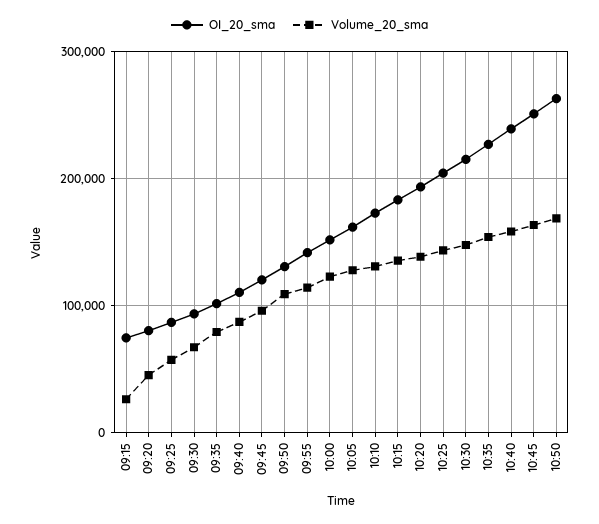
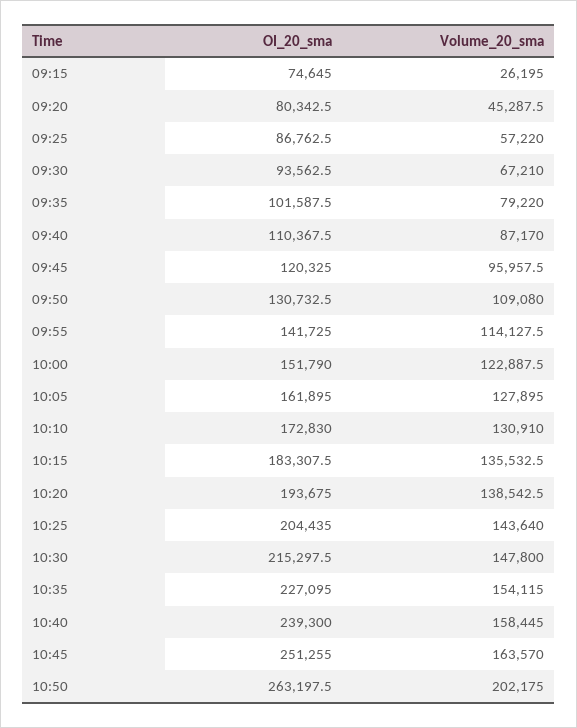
  {
    "OI_20_sma": {
      "09:15": 74645,
      "09:20": 80342.5,
      "09:25": 86762.5,
      "09:30": 93562.5,
      "09:35": 101587.5,
      "09:40": 110367.5,
      "09:45": 120325,
      "09:50": 130732.5,
      "09:55": 141725,
      "10:00": 151790,
      "10:05": 161895,
      "10:10": 172830,
      "10:15": 183307.5,
      "10:20": 193675,
      "10:25": 204435,
      "10:30": 215297.5,
      "10:35": 227095,
      "10:40": 239300,
      "10:45": 251255,
      "10:50": 263197.5
    },
    "Volume_20_sma": {
      "09:15": 26195,
      "09:20": 45287.5,
      "09:25": 57220,
      "09:30": 67210,
      "09:35": 79220,
      "09:40": 87170,
      "09:45": 95957.5,
      "09:50": 109080,
      "09:55": 114127.5,
      "10:00": 122887.5,
      "10:05": 127895,
      "10:10": 130910,
      "10:15": 135532.5,
      "10:20": 138542.5,
      "10:25": 143640,
      "10:30": 147800,
      "10:35": 154115,
      "10:40": 158445,
      "10:45": 163570,
-     "10:50": 170000
+     "10:50": 202175
    }
  }

